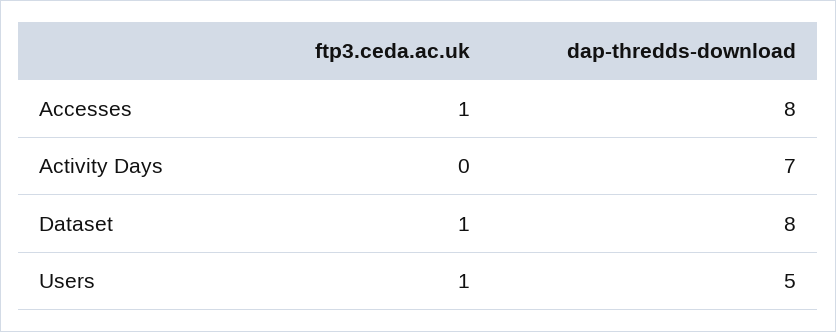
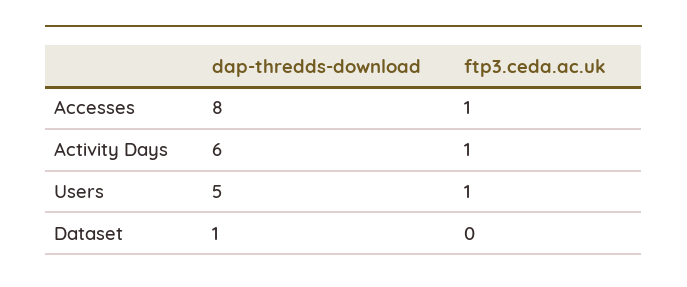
  {
    "ftp3.ceda.ac.uk": {
      "Accesses": 1,
-     "Activity Days": 0,
+     "Activity Days": 1,
-     "Dataset": 1,
+     "Dataset": 0,
      "Users": 1
    },
    "dap-thredds-download": {
      "Accesses": 8,
-     "Activity Days": 7,
+     "Activity Days": 6,
-     "Dataset": 8,
+     "Dataset": 1,
      "Users": 5
    }
  }

